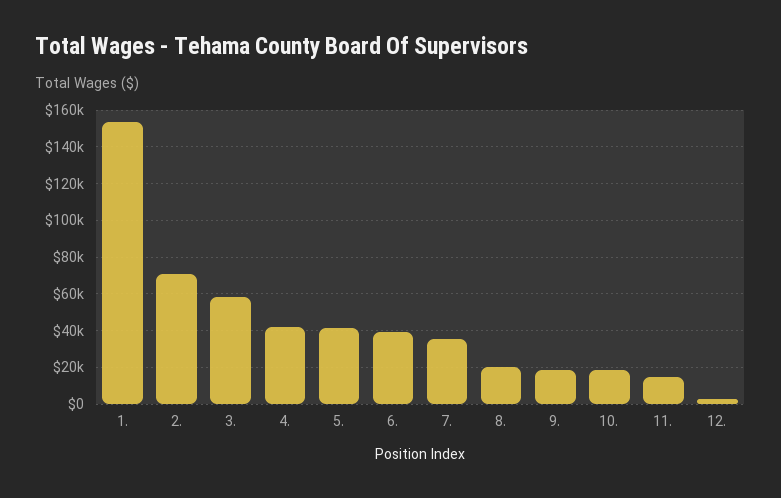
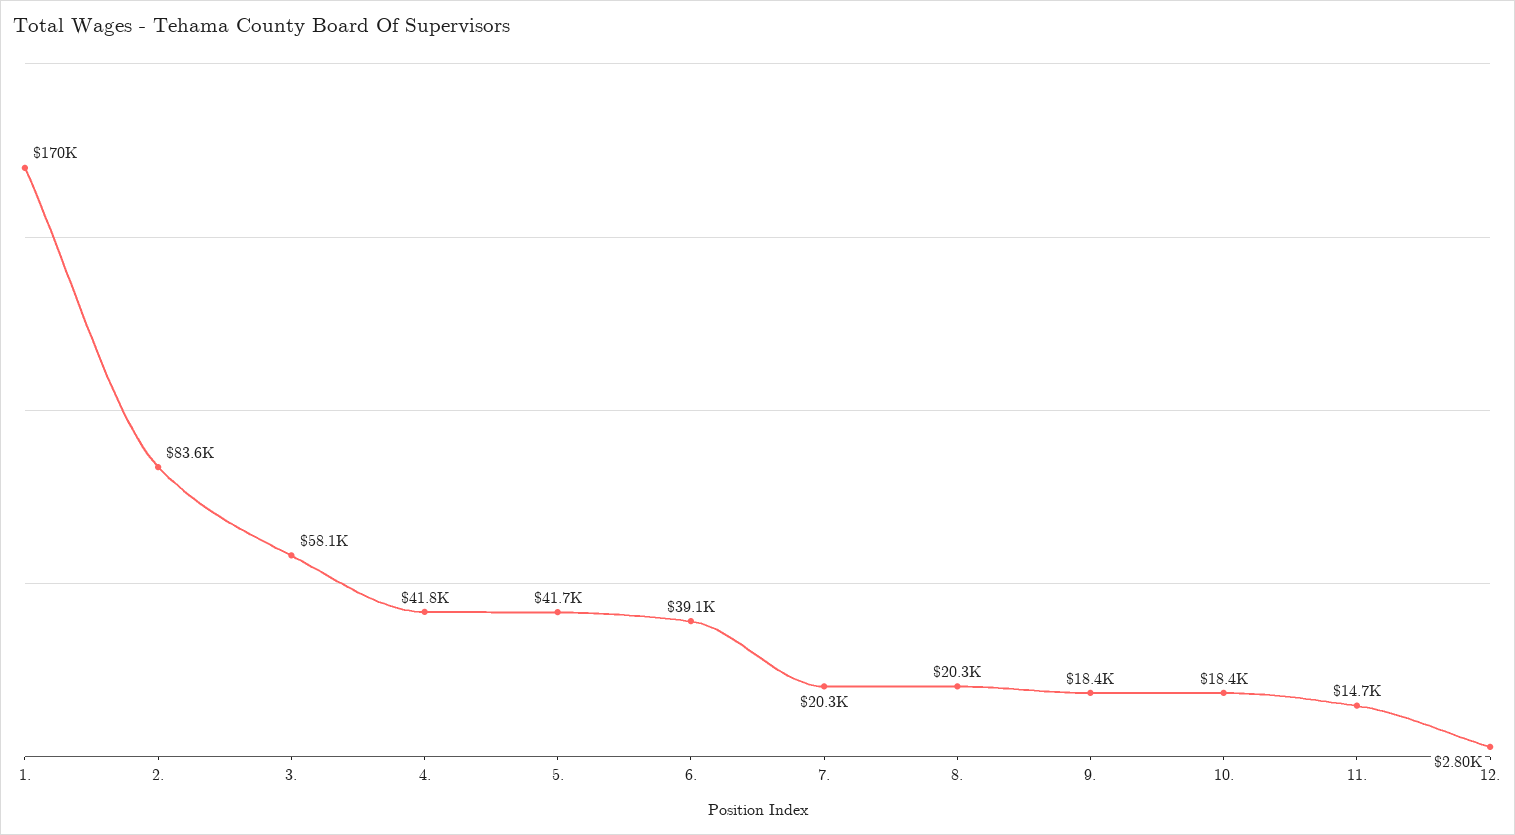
  {
-   "1.": 155000,
+   "1.": 170000,
-   "2.": 70000,
+   "2.": 83600,
    "3.": 58100,
    "4.": 41800,
    "5.": 41700,
    "6.": 39100,
-   "7.": 35000,
+   "7.": 20300,
    "8.": 20300,
    "9.": 18400,
    "10.": 18400,
    "11.": 14700,
    "12.": 2800
  }

